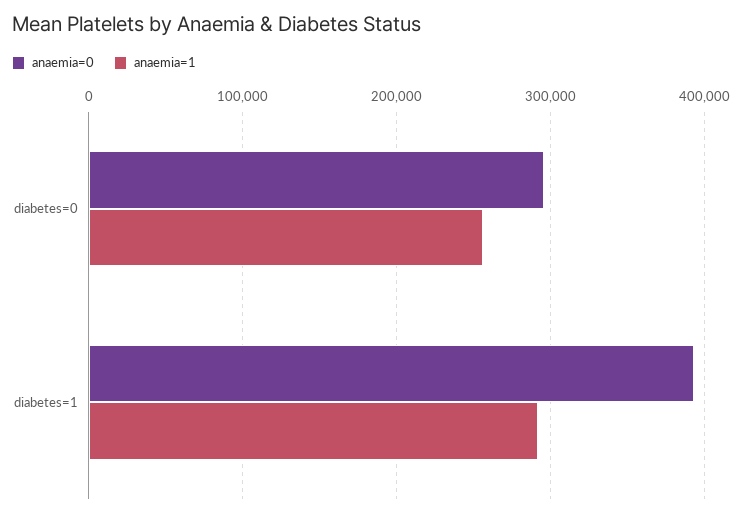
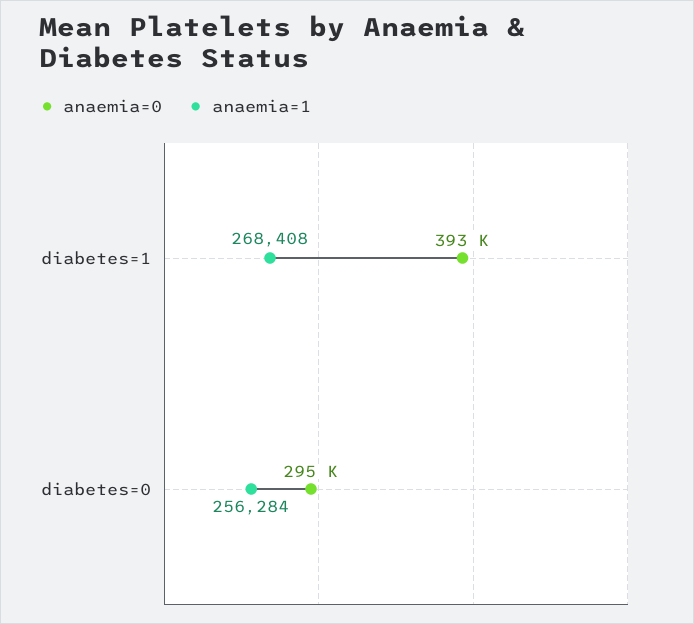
  {
    "anaemia=0": {
      "diabetes=0": 295000,
      "diabetes=1": 393000
    },
    "anaemia=1": {
      "diabetes=0": 256284,
-     "diabetes=1": 290000
+     "diabetes=1": 268408
    }
  }

